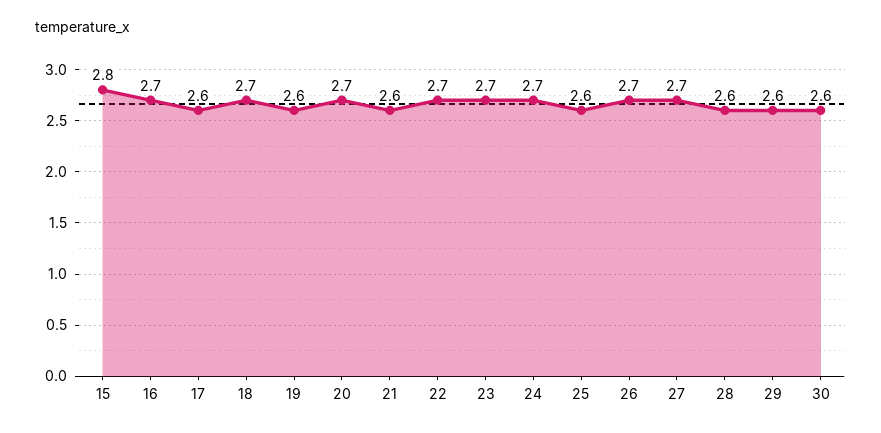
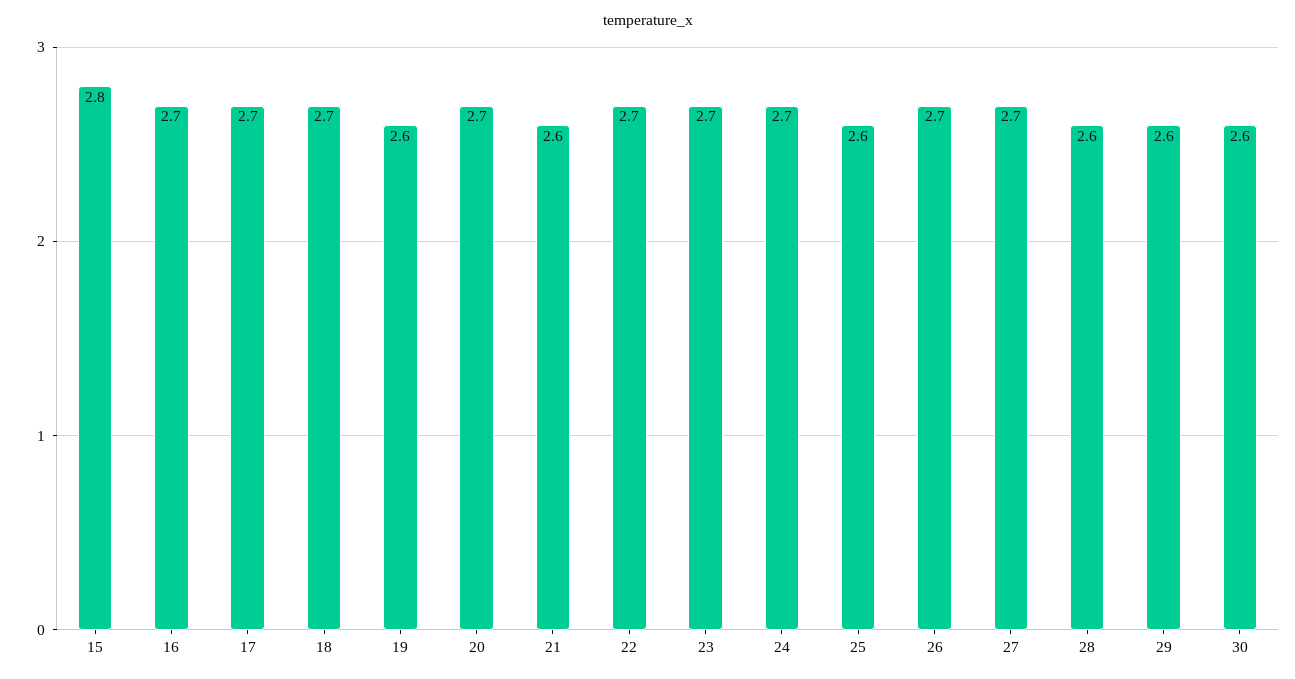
  {
    "15": 2.8,
    "16": 2.7,
-   "17": 2.6,
+   "17": 2.7,
    "18": 2.7,
    "19": 2.6,
    "20": 2.7,
    "21": 2.6,
    "22": 2.7,
    "23": 2.7,
    "24": 2.7,
    "25": 2.6,
    "26": 2.7,
    "27": 2.7,
    "28": 2.6,
    "29": 2.6,
    "30": 2.6
  }

